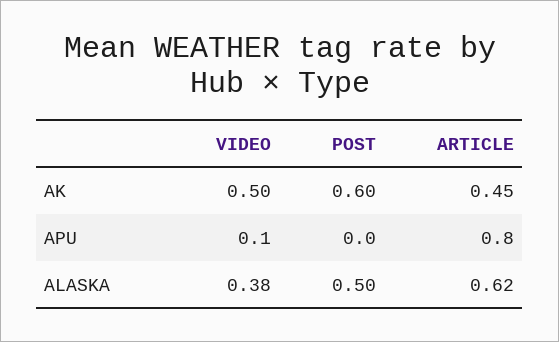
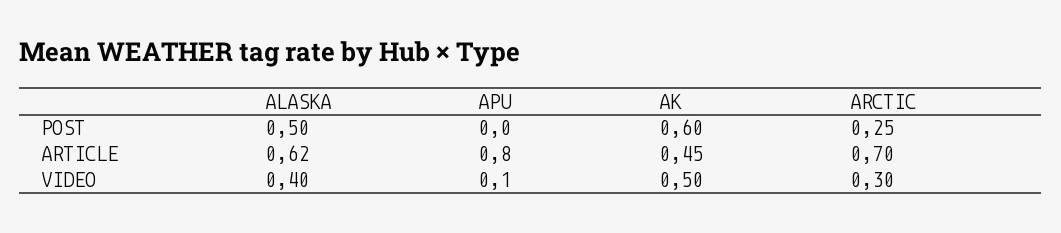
  {
    "VIDEO": {
      "AK": 0.5,
      "APU": 0.1,
-     "ALASKA": 0.38
+     "ALASKA": 0.4,
+     "ARCTIC": 0.3
    },
    "POST": {
      "AK": 0.6,
      "APU": 0,
-     "ALASKA": 0.5
+     "ALASKA": 0.5,
+     "ARCTIC": 0.25
    },
    "ARTICLE": {
      "AK": 0.45,
      "APU": 0.8,
-     "ALASKA": 0.62
+     "ALASKA": 0.62,
+     "ARCTIC": 0.7
    }
  }

